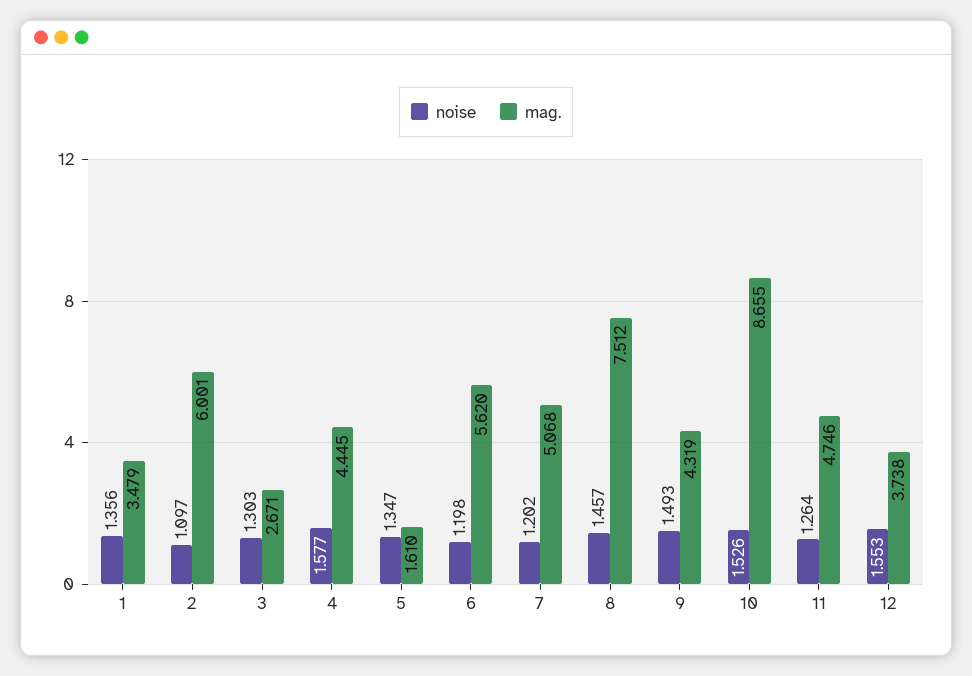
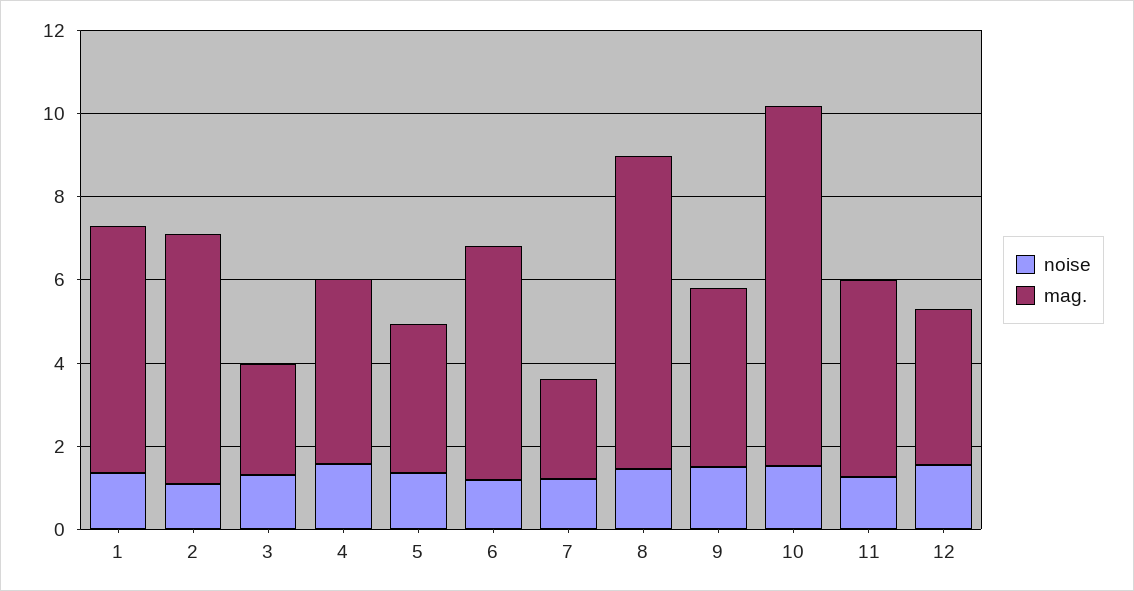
  {
    "noise": {
      "1": 1.356,
      "2": 1.097,
      "3": 1.303,
      "4": 1.577,
      "5": 1.347,
      "6": 1.198,
      "7": 1.202,
      "8": 1.457,
      "9": 1.493,
      "10": 1.526,
      "11": 1.264,
      "12": 1.553
    },
    "mag.": {
-     "1": 3.479,
+     "1": 6,
      "2": 6.001,
      "3": 2.671,
      "4": 4.445,
-     "5": 1.61,
+     "5": 3.5,
      "6": 5.62,
-     "7": 5.068,
+     "7": 2.5,
      "8": 7.512,
      "9": 4.319,
      "10": 8.655,
      "11": 4.746,
      "12": 3.738
    }
  }

